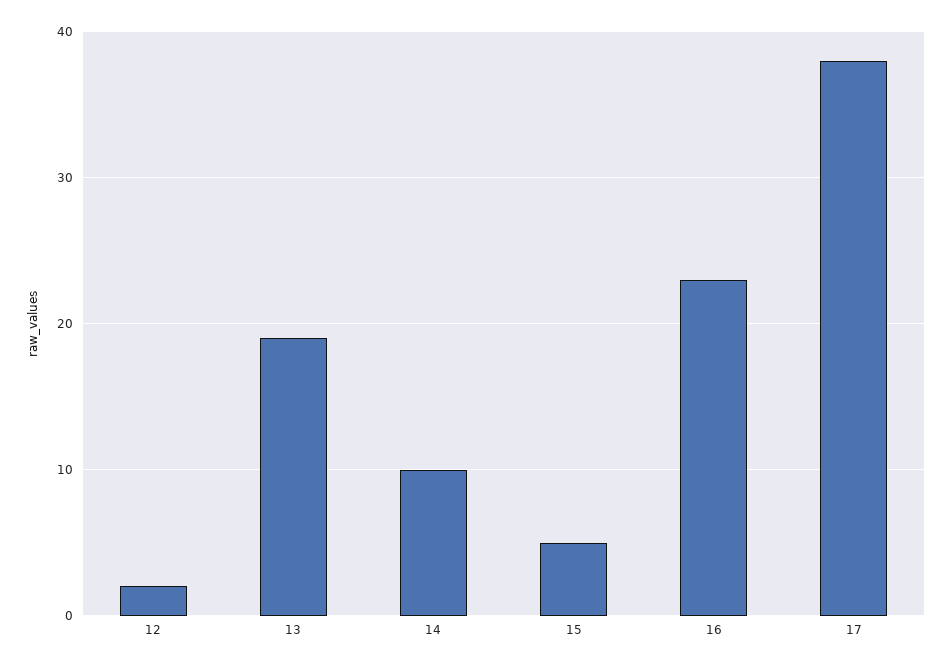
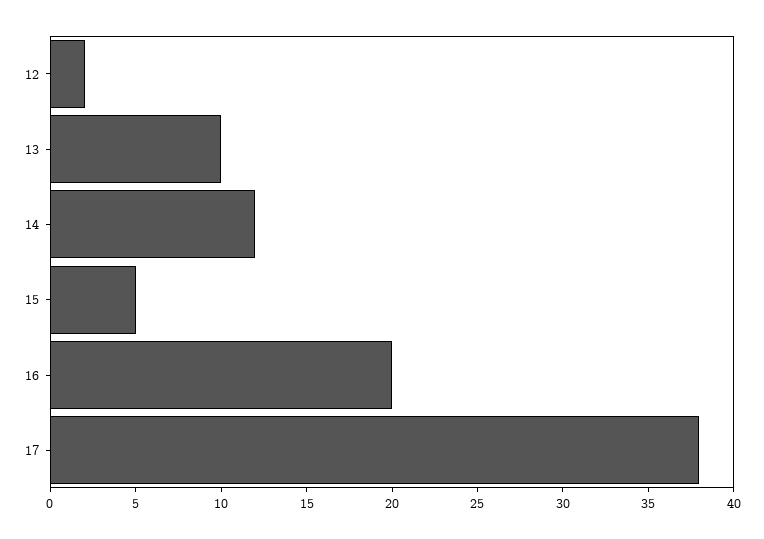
  {
    "12": 2,
-   "13": 19,
+   "13": 10,
-   "14": 10,
+   "14": 12,
    "15": 5,
-   "16": 23,
+   "16": 20,
    "17": 38
  }

